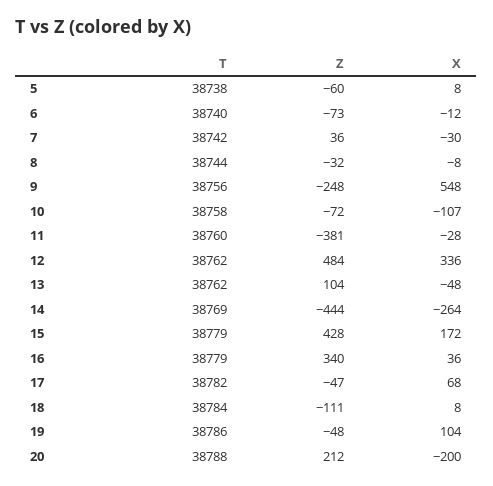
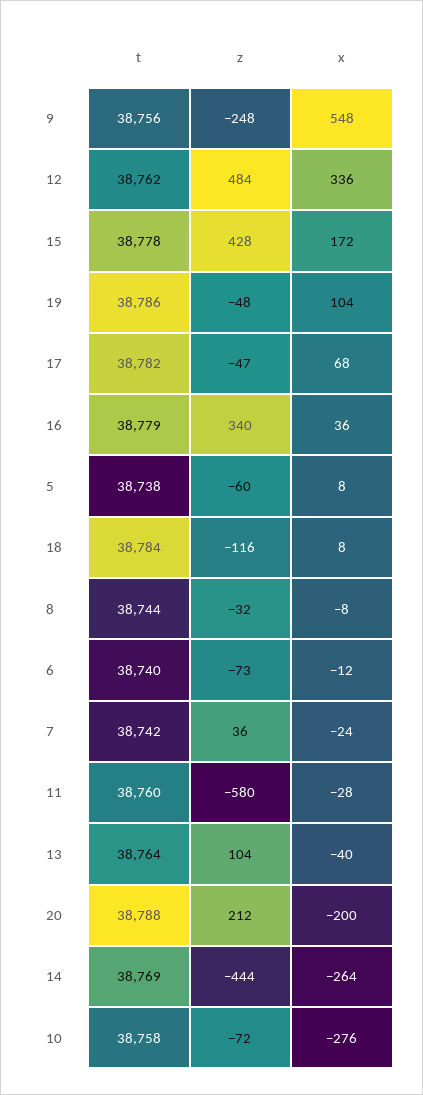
  {
    "T": {
      "5": 38738,
      "6": 38740,
      "7": 38742,
      "8": 38744,
      "9": 38756,
      "10": 38758,
      "11": 38760,
      "12": 38762,
-     "13": 38762,
+     "13": 38764,
      "14": 38769,
-     "15": 38779,
+     "15": 38778,
      "16": 38779,
      "17": 38782,
      "18": 38784,
      "19": 38786,
      "20": 38788
    },
    "Z": {
      "5": -60,
      "6": -73,
      "7": 36,
      "8": -32,
      "9": -248,
      "10": -72,
-     "11": -381,
+     "11": -580,
      "12": 484,
      "13": 104,
      "14": -444,
      "15": 428,
      "16": 340,
      "17": -47,
-     "18": -111,
+     "18": -116,
      "19": -48,
      "20": 212
    },
    "X": {
      "5": 8,
      "6": -12,
-     "7": -30,
+     "7": -24,
      "8": -8,
      "9": 548,
-     "10": -107,
+     "10": -276,
      "11": -28,
      "12": 336,
-     "13": -48,
+     "13": -40,
      "14": -264,
      "15": 172,
      "16": 36,
      "17": 68,
      "18": 8,
      "19": 104,
      "20": -200
    }
  }

